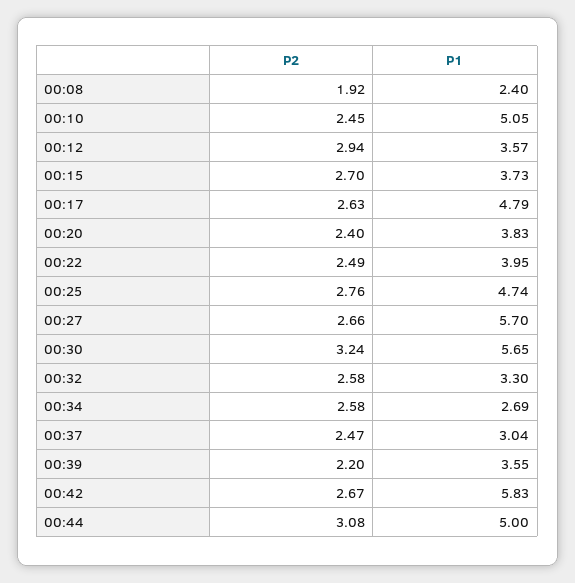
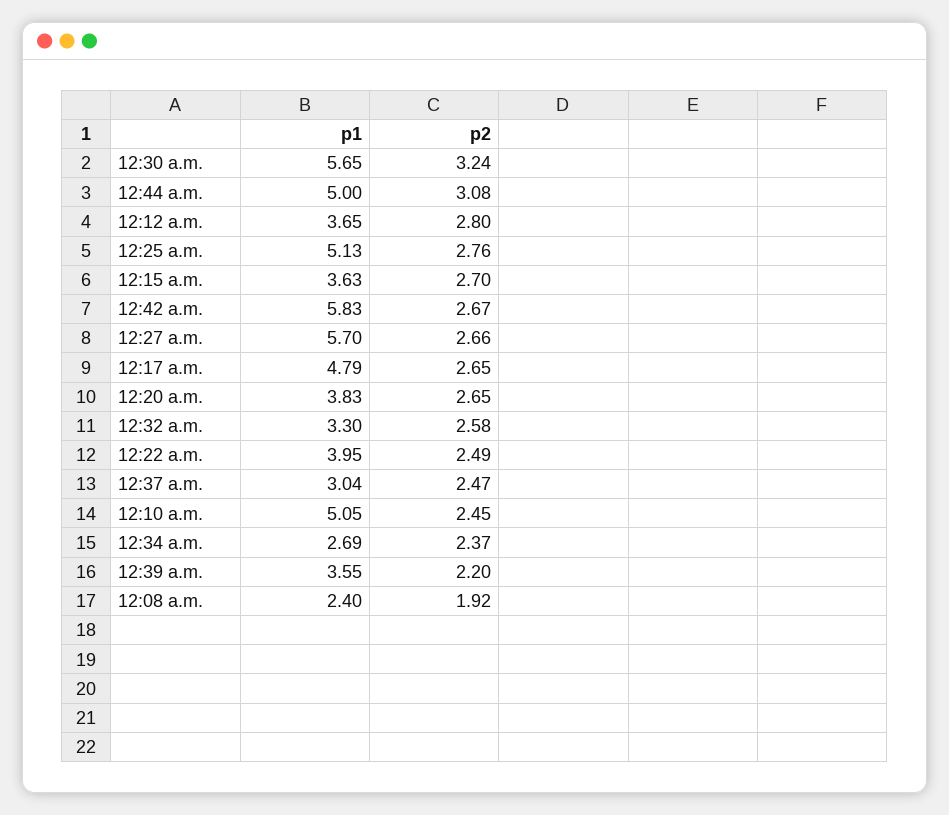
  {
    "P2": {
      "00:08": 1.92,
      "00:10": 2.45,
-     "00:12": 2.94,
+     "00:12": 2.8,
      "00:15": 2.7,
-     "00:17": 2.63,
+     "00:17": 2.65,
-     "00:20": 2.4,
+     "00:20": 2.65,
      "00:22": 2.49,
      "00:25": 2.76,
      "00:27": 2.66,
      "00:30": 3.24,
      "00:32": 2.58,
-     "00:34": 2.58,
+     "00:34": 2.37,
      "00:37": 2.47,
      "00:39": 2.2,
      "00:42": 2.67,
      "00:44": 3.08
    },
    "P1": {
      "00:08": 2.4,
      "00:10": 5.05,
-     "00:12": 3.57,
+     "00:12": 3.65,
-     "00:15": 3.73,
+     "00:15": 3.63,
      "00:17": 4.79,
      "00:20": 3.83,
      "00:22": 3.95,
-     "00:25": 4.74,
+     "00:25": 5.13,
      "00:27": 5.7,
      "00:30": 5.65,
      "00:32": 3.3,
      "00:34": 2.69,
      "00:37": 3.04,
      "00:39": 3.55,
      "00:42": 5.83,
      "00:44": 5
    }
  }

